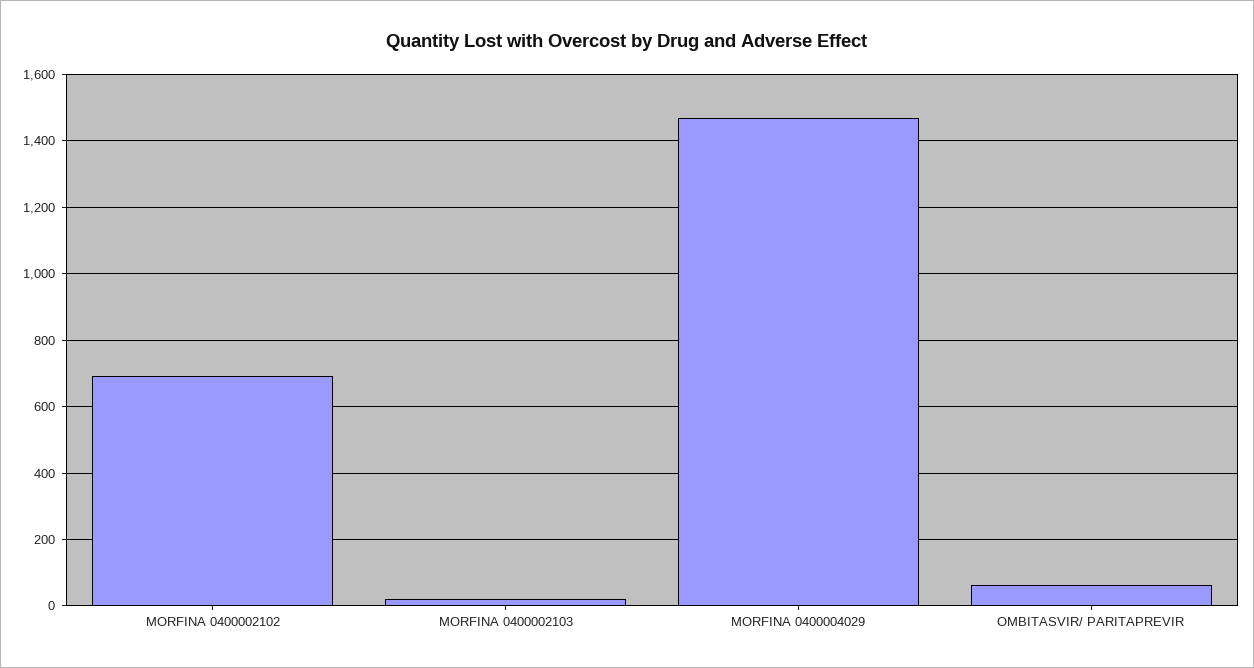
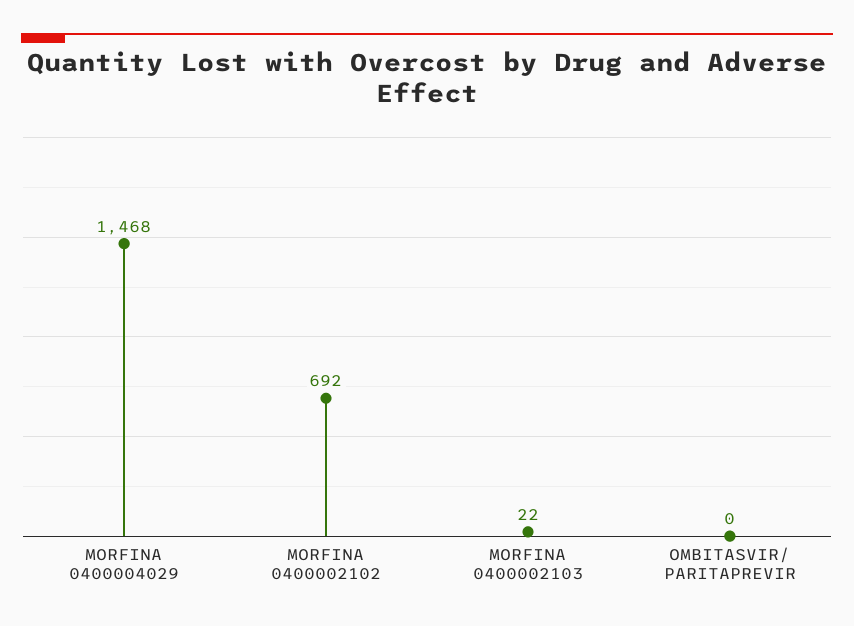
  {
    "MORFINA 0400002102": 692,
    "MORFINA 0400002103": 22,
    "MORFINA 0400004029": 1468,
-   "OMBITASVIR/ PARITAPREVIR": 60
+   "OMBITASVIR/ PARITAPREVIR": 0
  }

